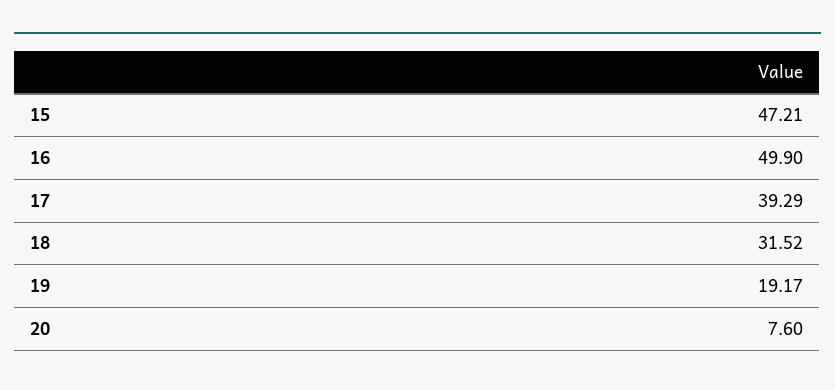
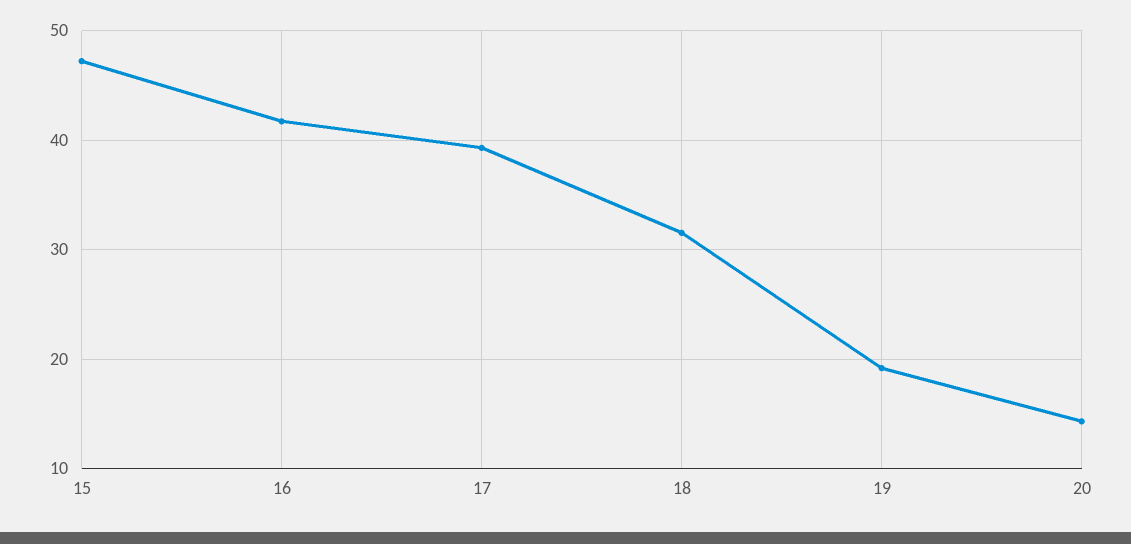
  {
    "15": 47.21,
-   "16": 49.9,
+   "16": 42,
    "17": 39.29,
    "18": 31.52,
    "19": 19.17,
-   "20": 7.6
+   "20": 14
  }

